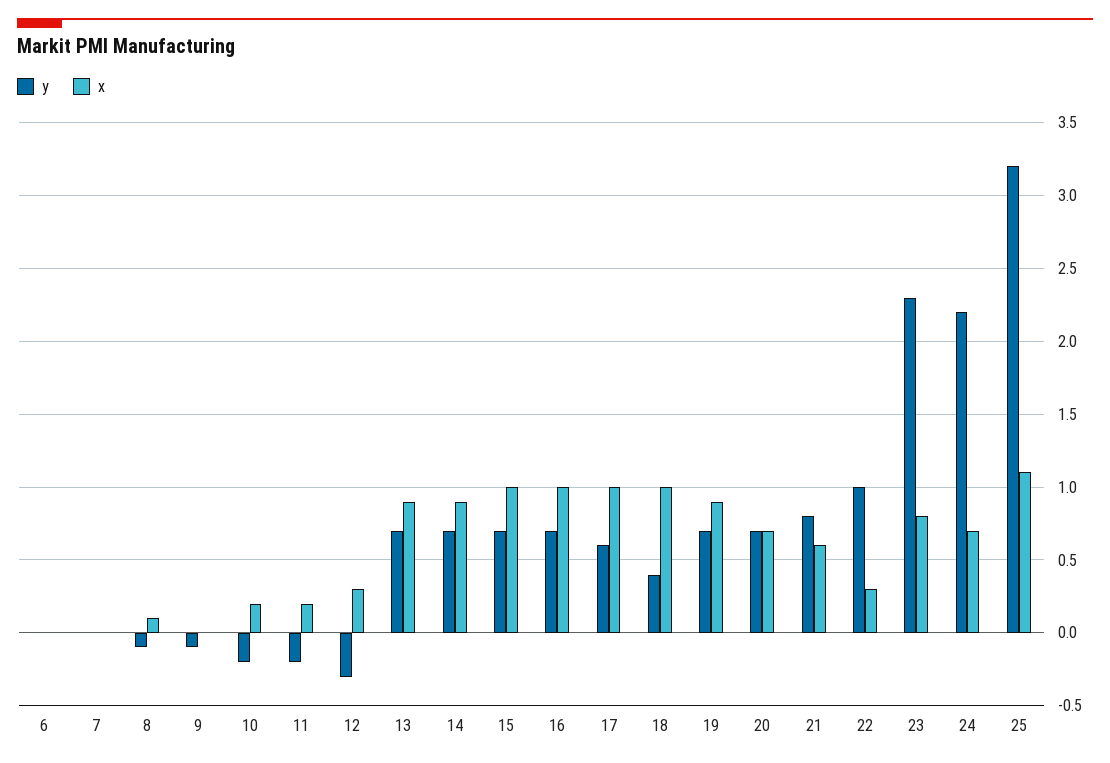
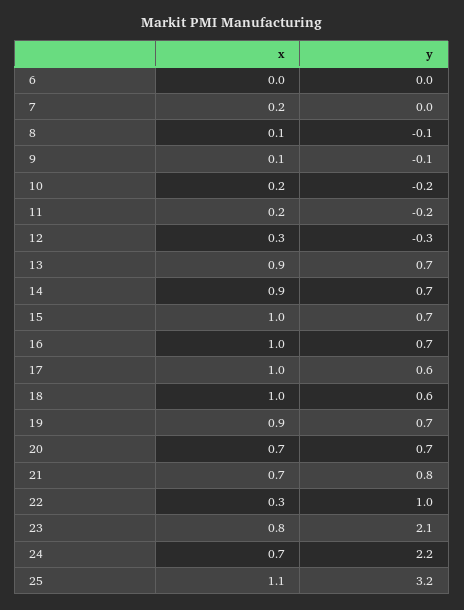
  {
    "y": {
      "6": 0,
      "7": 0,
      "8": -0.1,
      "9": -0.1,
      "10": -0.2,
      "11": -0.2,
      "12": -0.3,
      "13": 0.7,
      "14": 0.7,
      "15": 0.7,
      "16": 0.7,
      "17": 0.6,
-     "18": 0.4,
+     "18": 0.6,
      "19": 0.7,
      "20": 0.7,
      "21": 0.8,
      "22": 1,
-     "23": 2.3,
+     "23": 2.1,
      "24": 2.2,
      "25": 3.2
    },
    "x": {
      "6": 0,
-     "7": 0,
+     "7": 0.2,
      "8": 0.1,
-     "9": 0,
+     "9": 0.1,
      "10": 0.2,
      "11": 0.2,
      "12": 0.3,
      "13": 0.9,
      "14": 0.9,
      "15": 1,
      "16": 1,
      "17": 1,
      "18": 1,
      "19": 0.9,
      "20": 0.7,
-     "21": 0.6,
+     "21": 0.7,
      "22": 0.3,
      "23": 0.8,
      "24": 0.7,
      "25": 1.1
    }
  }

